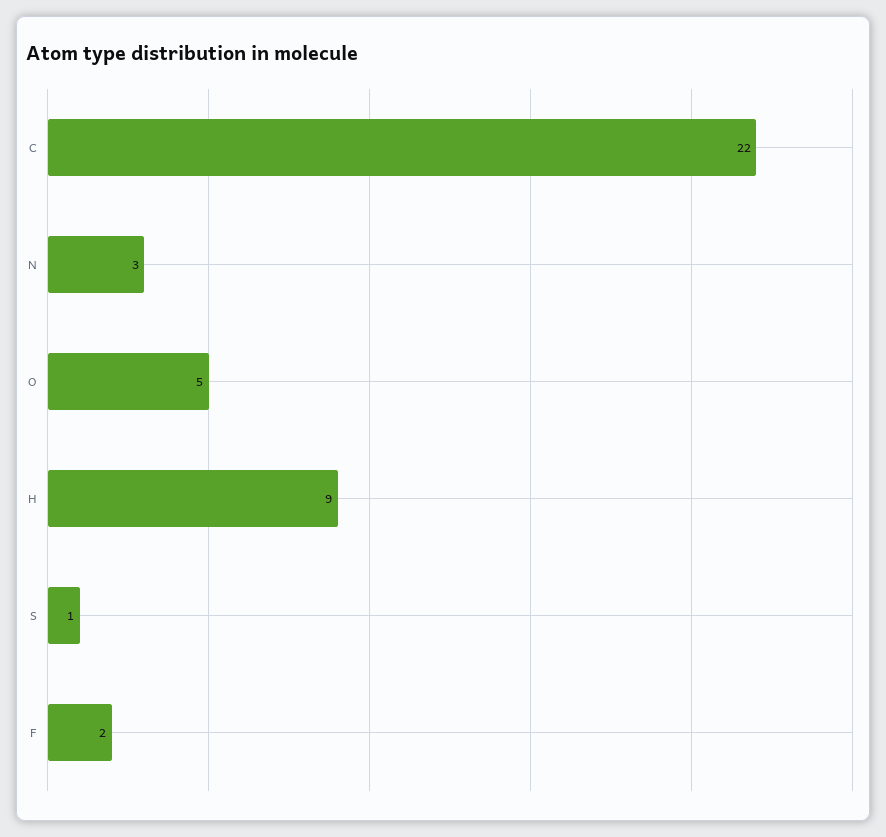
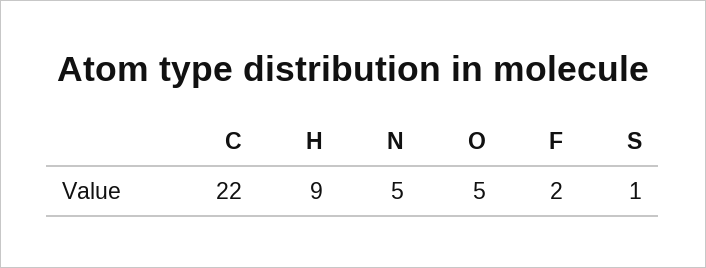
  {
    "C": 22,
-   "N": 3,
+   "N": 5,
    "O": 5,
    "H": 9,
    "S": 1,
    "F": 2
  }

